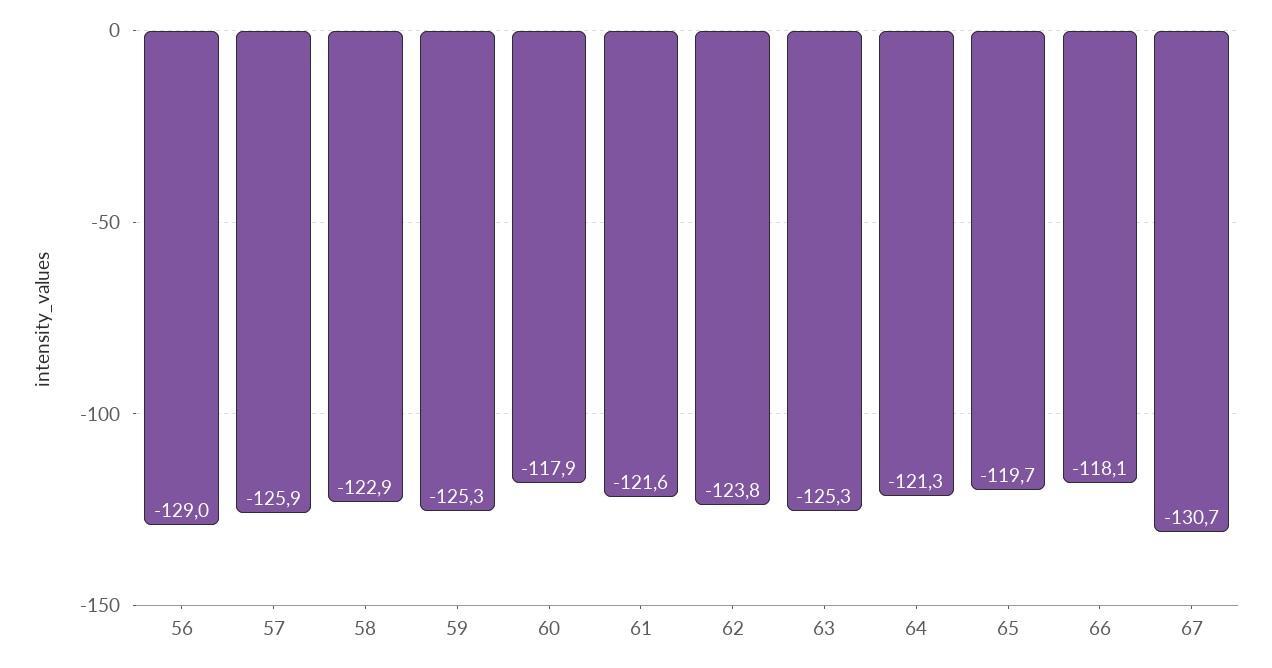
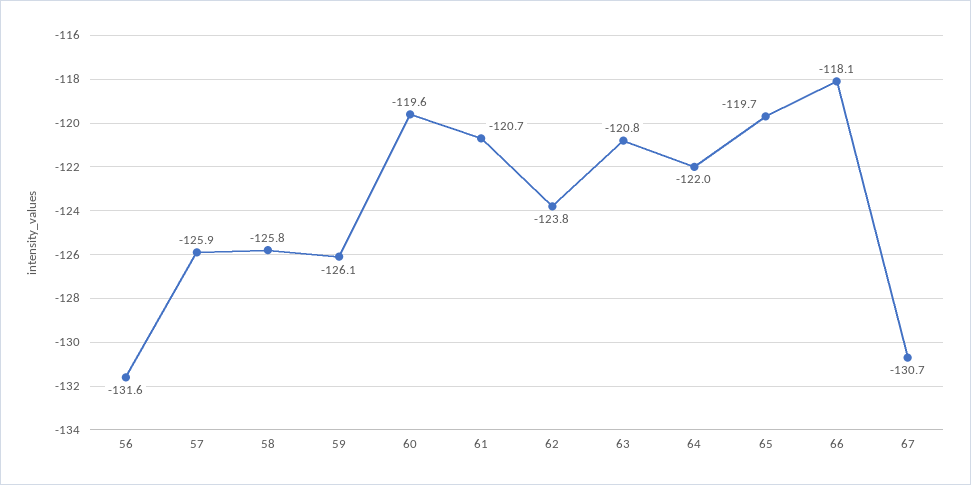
  {
-   "56": -129,
+   "56": -131.6,
    "57": -125.9,
-   "58": -122.9,
+   "58": -125.8,
-   "59": -125.3,
+   "59": -126.1,
-   "60": -117.9,
+   "60": -119.6,
-   "61": -121.6,
+   "61": -120.7,
    "62": -123.8,
-   "63": -125.3,
+   "63": -120.8,
-   "64": -121.3,
+   "64": -122,
    "65": -119.7,
    "66": -118.1,
    "67": -130.7
  }

